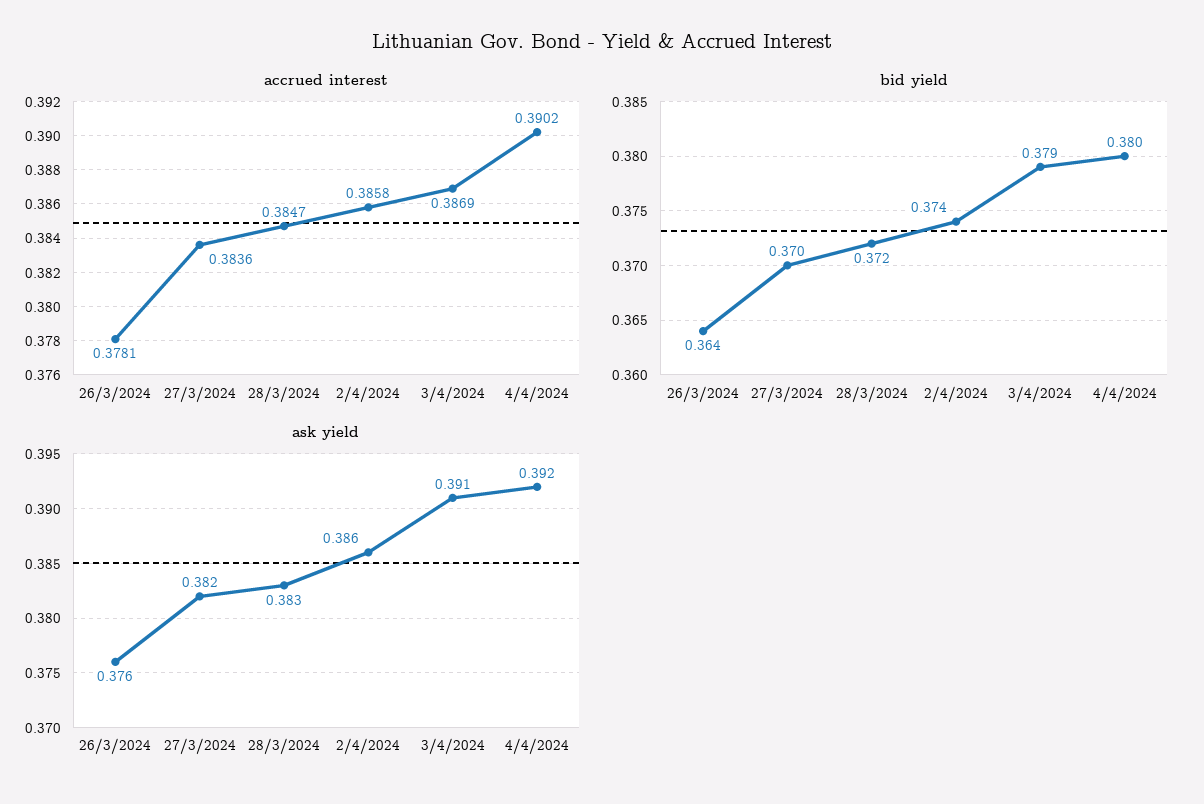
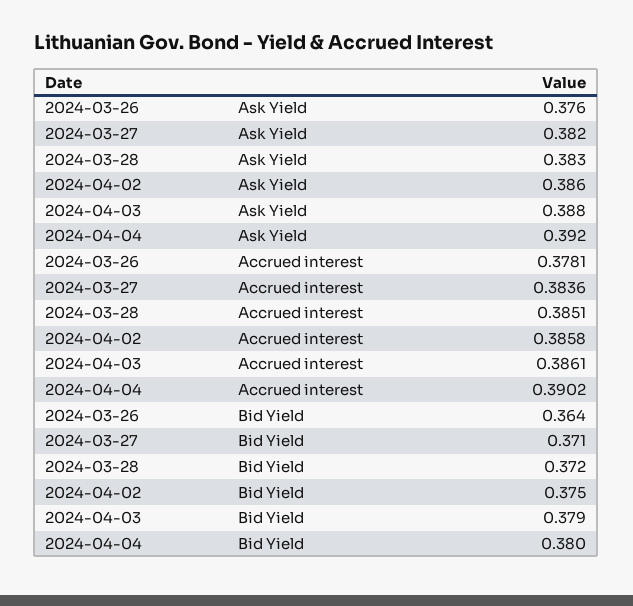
  {
    "accrued interest": {
      "26/3/2024": 0.3781,
      "27/3/2024": 0.3836,
-     "28/3/2024": 0.3847,
+     "28/3/2024": 0.3851,
      "2/4/2024": 0.3858,
-     "3/4/2024": 0.3869,
+     "3/4/2024": 0.3861,
      "4/4/2024": 0.3902
    },
    "bid yield": {
      "26/3/2024": 0.364,
-     "27/3/2024": 0.37,
+     "27/3/2024": 0.371,
      "28/3/2024": 0.372,
-     "2/4/2024": 0.374,
+     "2/4/2024": 0.375,
      "3/4/2024": 0.379,
      "4/4/2024": 0.38
    },
    "ask yield": {
      "26/3/2024": 0.376,
      "27/3/2024": 0.382,
      "28/3/2024": 0.383,
      "2/4/2024": 0.386,
-     "3/4/2024": 0.391,
+     "3/4/2024": 0.388,
      "4/4/2024": 0.392
    }
  }

